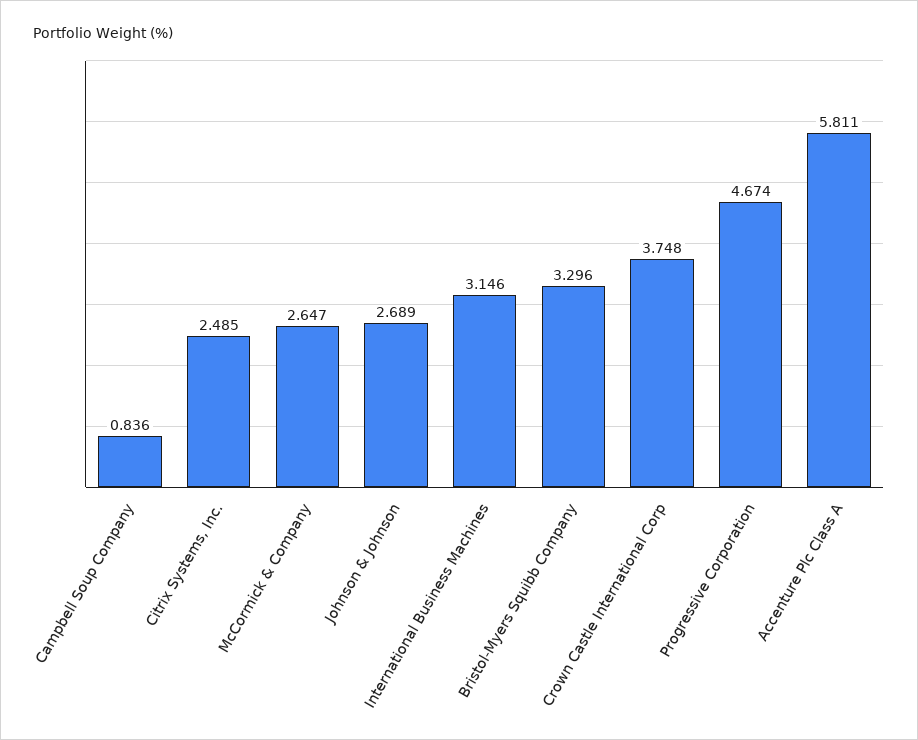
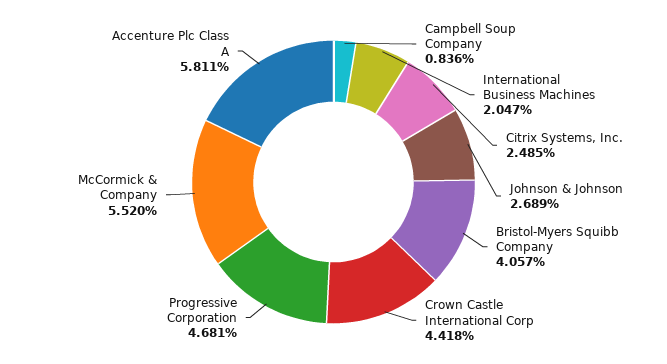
  {
    "Campbell Soup Company": 0.836,
    "Citrix Systems, Inc.": 2.485,
-   "McCormick & Company": 2.647,
+   "McCormick & Company": 5.52,
    "Johnson & Johnson": 2.689,
-   "International Business Machines": 3.146,
+   "International Business Machines": 2.047,
-   "Bristol-Myers Squibb Company": 3.296,
+   "Bristol-Myers Squibb Company": 4.057,
-   "Crown Castle International Corp": 3.748,
+   "Crown Castle International Corp": 4.418,
-   "Progressive Corporation": 4.674,
+   "Progressive Corporation": 4.681,
    "Accenture Plc Class A": 5.811
  }

